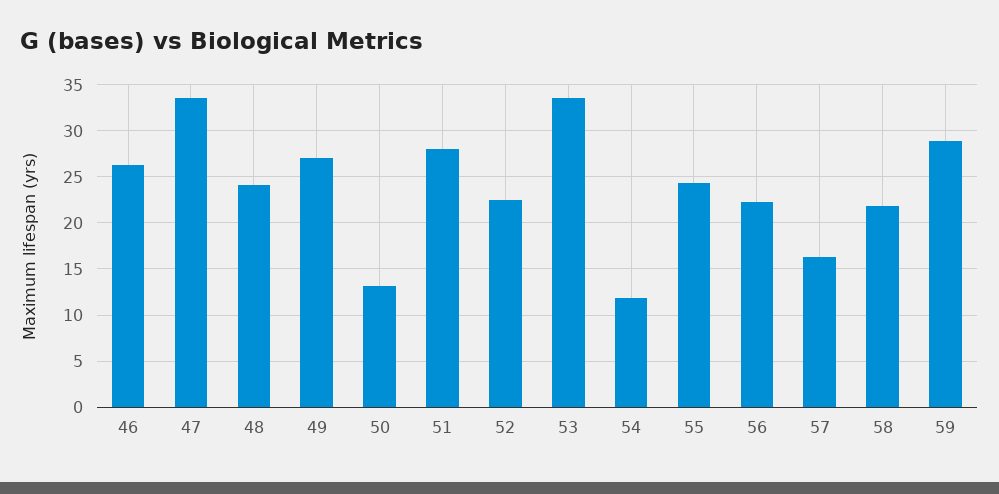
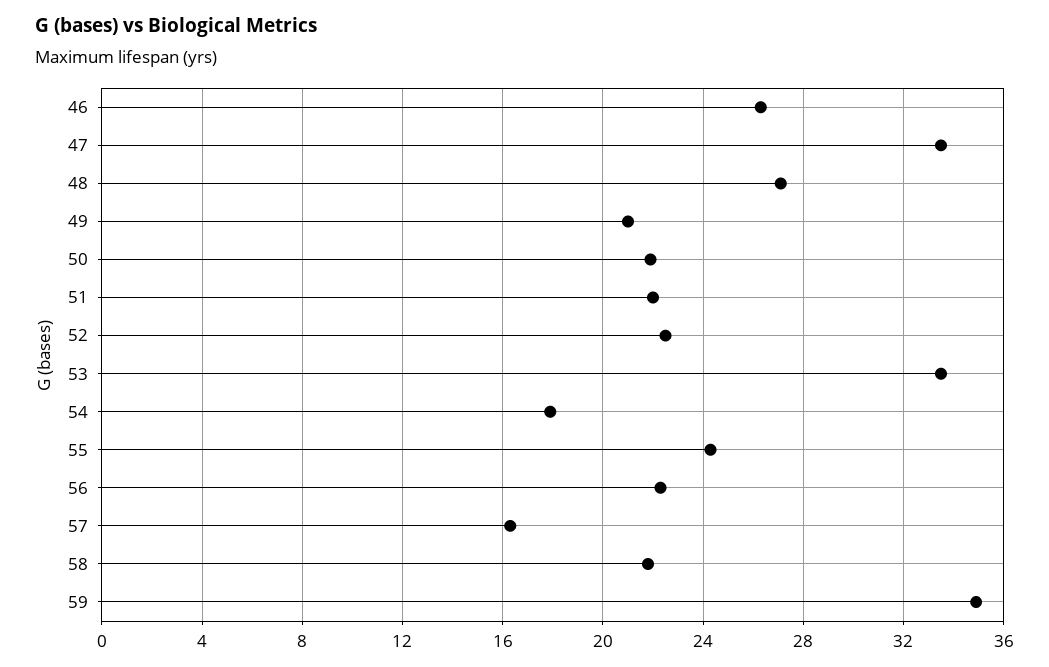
  {
    "46": 26.5,
    "47": 33.5,
-   "48": 24,
+   "48": 27,
-   "49": 27,
+   "49": 21,
-   "50": 13,
+   "50": 22,
-   "51": 28,
+   "51": 22,
    "52": 22.5,
    "53": 33.5,
-   "54": 12,
+   "54": 18,
    "55": 24.5,
    "56": 22.5,
    "57": 16.5,
    "58": 22,
-   "59": 29
+   "59": 35
  }

